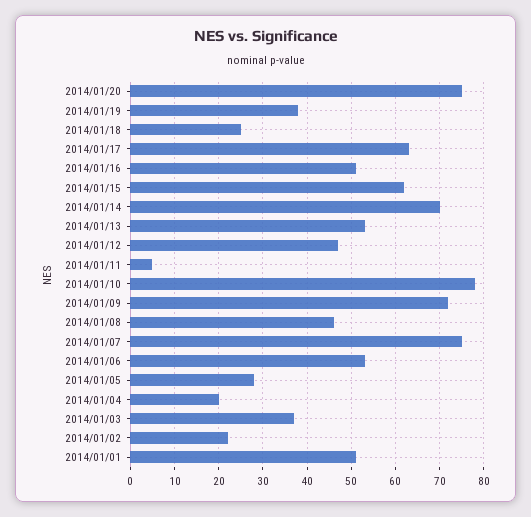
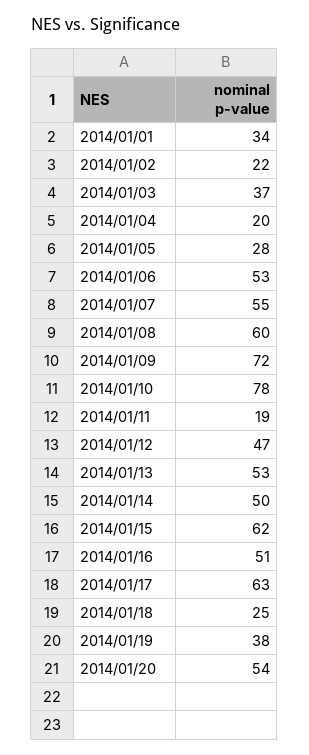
  {
-   "2014/01/20": 75,
+   "2014/01/20": 54,
    "2014/01/19": 38,
    "2014/01/18": 25,
    "2014/01/17": 63,
    "2014/01/16": 51,
    "2014/01/15": 62,
-   "2014/01/14": 70,
+   "2014/01/14": 50,
    "2014/01/13": 53,
    "2014/01/12": 47,
-   "2014/01/11": 5,
+   "2014/01/11": 19,
    "2014/01/10": 78,
    "2014/01/09": 72,
-   "2014/01/08": 45,
+   "2014/01/08": 60,
-   "2014/01/07": 75,
+   "2014/01/07": 55,
    "2014/01/06": 53,
    "2014/01/05": 28,
    "2014/01/04": 20,
    "2014/01/03": 37,
    "2014/01/02": 22,
-   "2014/01/01": 50
+   "2014/01/01": 34
  }

